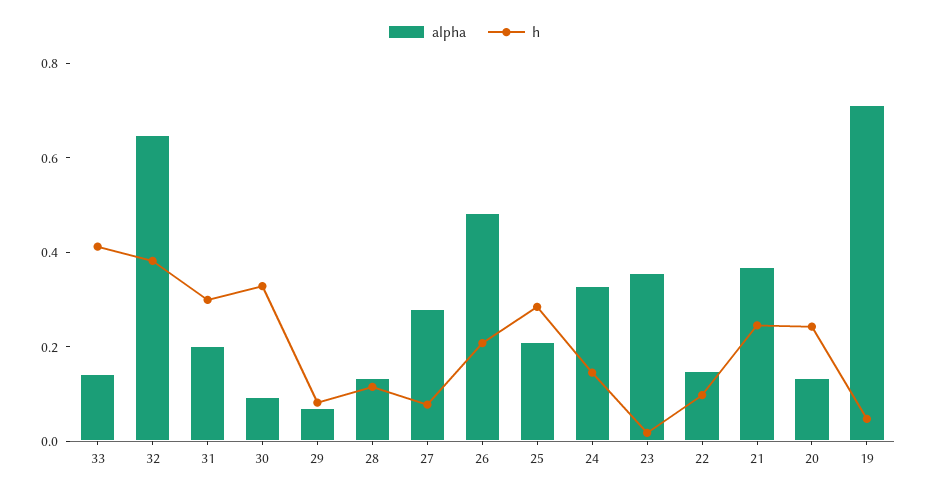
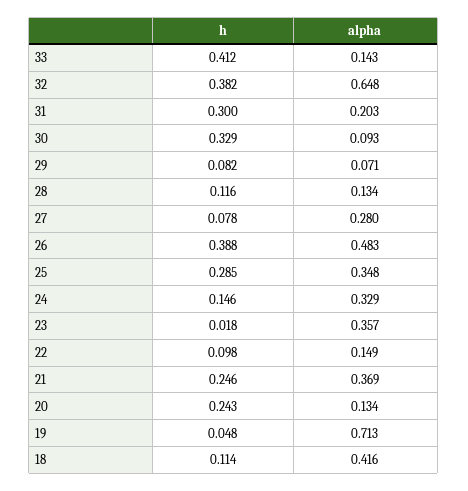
  {
    "alpha": {
      "33": 0.143,
      "32": 0.648,
      "31": 0.203,
      "30": 0.093,
      "29": 0.071,
      "28": 0.134,
      "27": 0.28,
      "26": 0.483,
-     "25": 0.2,
+     "25": 0.348,
      "24": 0.329,
      "23": 0.357,
      "22": 0.149,
      "21": 0.369,
      "20": 0.134,
-     "19": 0.713
+     "19": 0.713,
+     "18": 0.416
    },
    "h": {
      "33": 0.412,
      "32": 0.382,
      "31": 0.3,
      "30": 0.329,
      "29": 0.082,
      "28": 0.116,
      "27": 0.078,
-     "26": 0.2,
+     "26": 0.388,
      "25": 0.285,
      "24": 0.146,
      "23": 0.018,
      "22": 0.098,
      "21": 0.246,
      "20": 0.243,
-     "19": 0.048
+     "19": 0.048,
+     "18": 0.114
    }
  }

